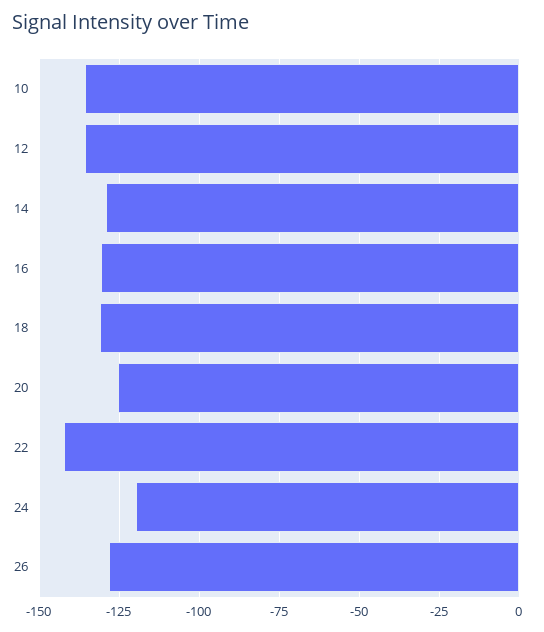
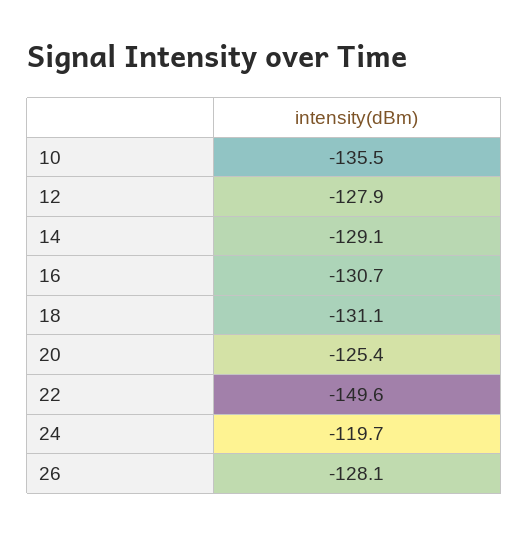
  {
    "10": -135.5,
-   "12": -135,
+   "12": -127.9,
    "14": -129.1,
    "16": -130.7,
    "18": -131.1,
    "20": -125.4,
-   "22": -142.5,
+   "22": -149.6,
    "24": -119.7,
    "26": -128.1
  }

